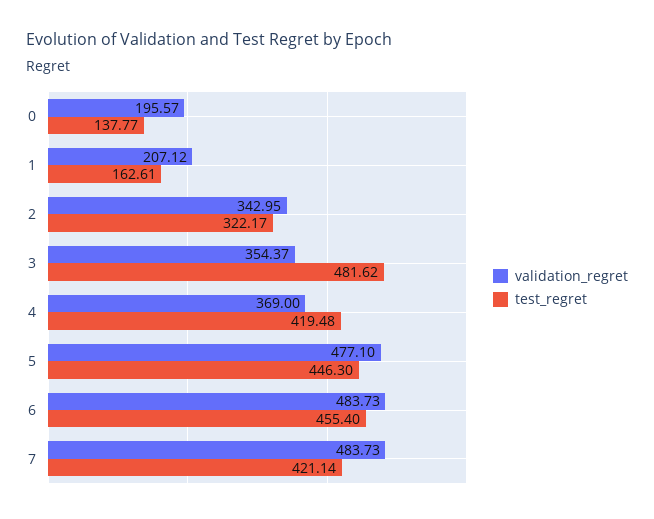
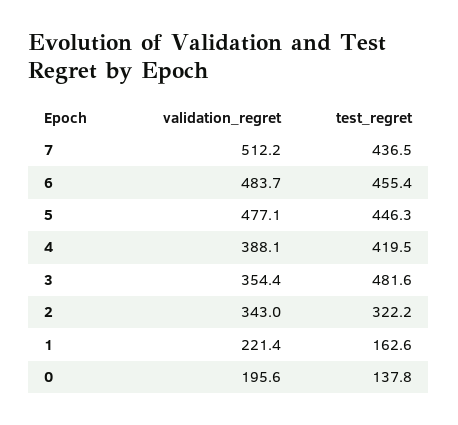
  {
    "validation_regret": {
      "0": 195.57,
-     "1": 207.12,
+     "1": 221.4,
      "2": 342.95,
      "3": 354.37,
-     "4": 369,
+     "4": 388.1,
      "5": 477.1,
      "6": 483.73,
-     "7": 483.73
+     "7": 512.2
    },
    "test_regret": {
      "0": 137.77,
      "1": 162.61,
      "2": 322.17,
      "3": 481.62,
      "4": 419.48,
      "5": 446.3,
      "6": 455.4,
-     "7": 421.14
+     "7": 436.5
    }
  }

